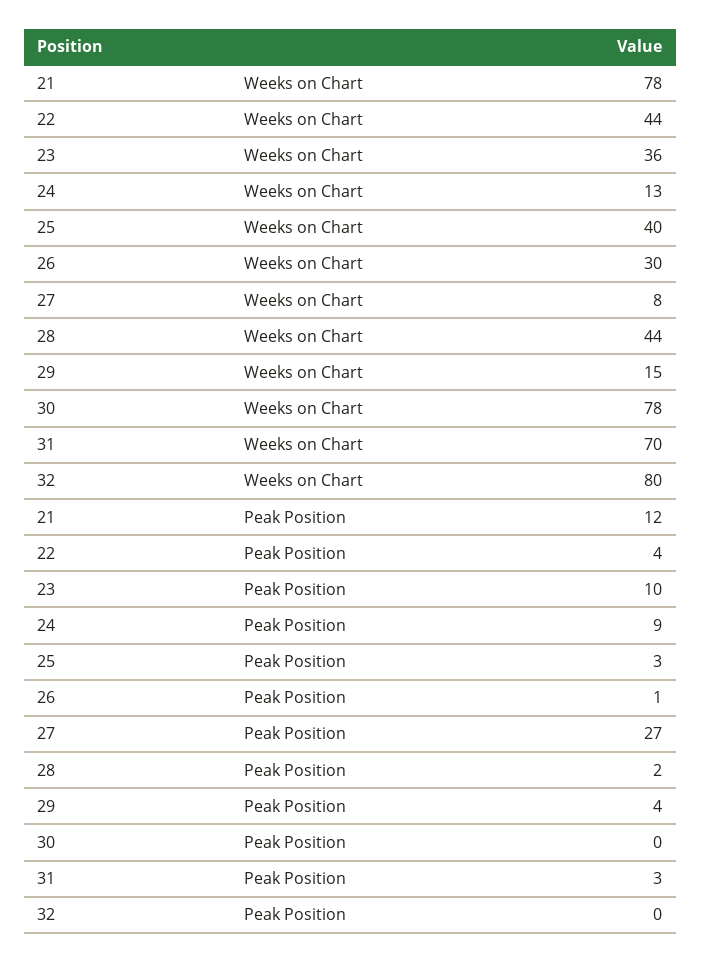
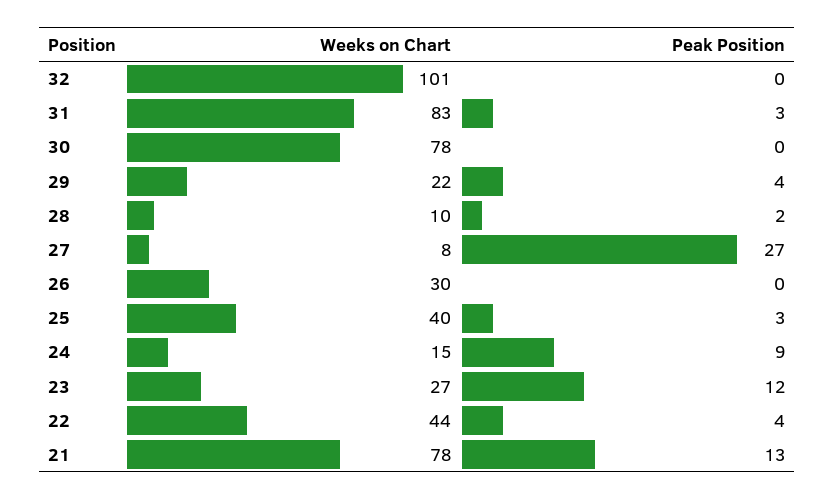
  {
    "21": {
      "Weeks on Chart": 78,
-     "Peak Position": 12
+     "Peak Position": 13
    },
    "22": {
      "Weeks on Chart": 44,
      "Peak Position": 4
    },
    "23": {
-     "Weeks on Chart": 36,
+     "Weeks on Chart": 27,
-     "Peak Position": 10
+     "Peak Position": 12
    },
    "24": {
-     "Weeks on Chart": 13,
+     "Weeks on Chart": 15,
      "Peak Position": 9
    },
    "25": {
      "Weeks on Chart": 40,
      "Peak Position": 3
    },
    "26": {
      "Weeks on Chart": 30,
-     "Peak Position": 1
+     "Peak Position": 0
    },
    "27": {
      "Weeks on Chart": 8,
      "Peak Position": 27
    },
    "28": {
-     "Weeks on Chart": 44,
+     "Weeks on Chart": 10,
      "Peak Position": 2
    },
    "29": {
-     "Weeks on Chart": 15,
+     "Weeks on Chart": 22,
      "Peak Position": 4
    },
    "30": {
      "Weeks on Chart": 78,
      "Peak Position": 0
    },
    "31": {
-     "Weeks on Chart": 70,
+     "Weeks on Chart": 83,
      "Peak Position": 3
    },
    "32": {
-     "Weeks on Chart": 80,
+     "Weeks on Chart": 101,
      "Peak Position": 0
    }
  }

